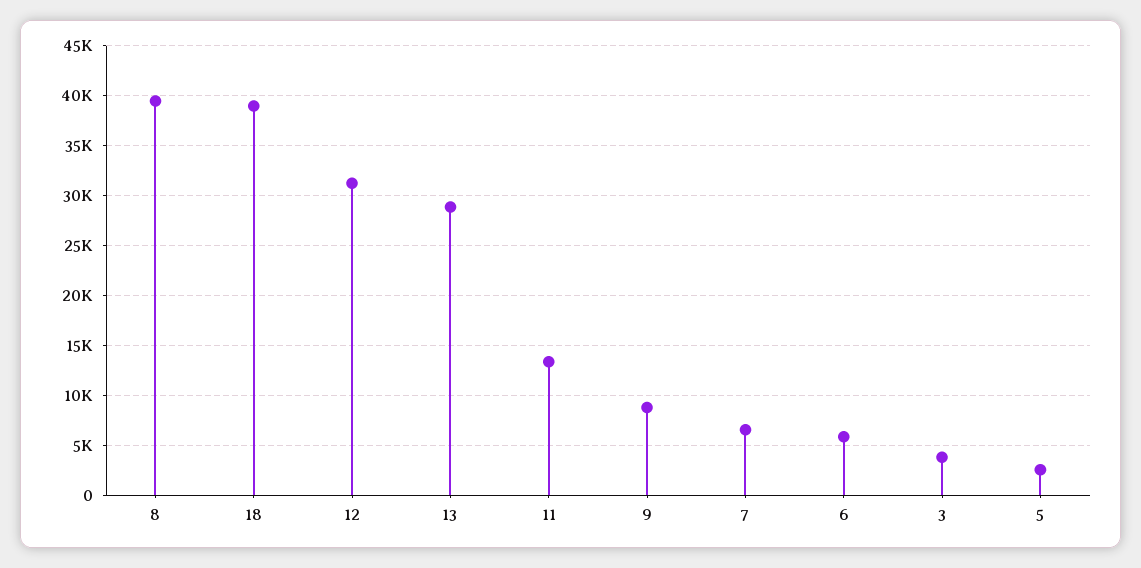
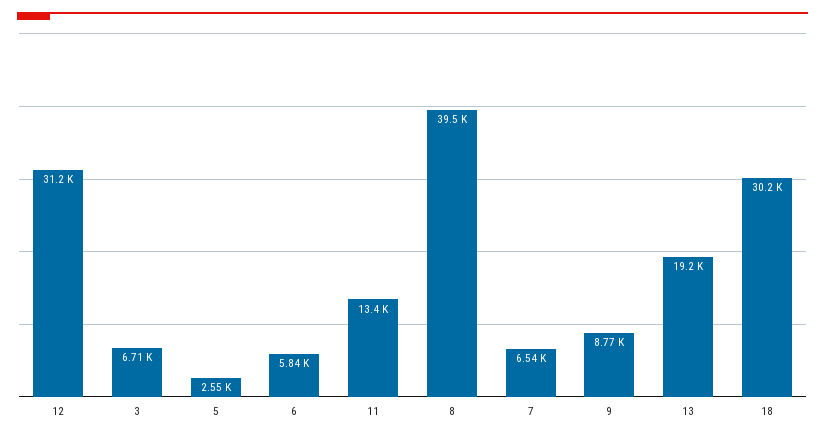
  {
    "8": 39500,
-   "18": 39000,
+   "18": 30200,
    "12": 31200,
-   "13": 29000,
+   "13": 19200,
    "11": 13400,
    "9": 8770,
    "7": 6540,
    "6": 5840,
-   "3": 4000,
+   "3": 6710,
    "5": 2550
  }

